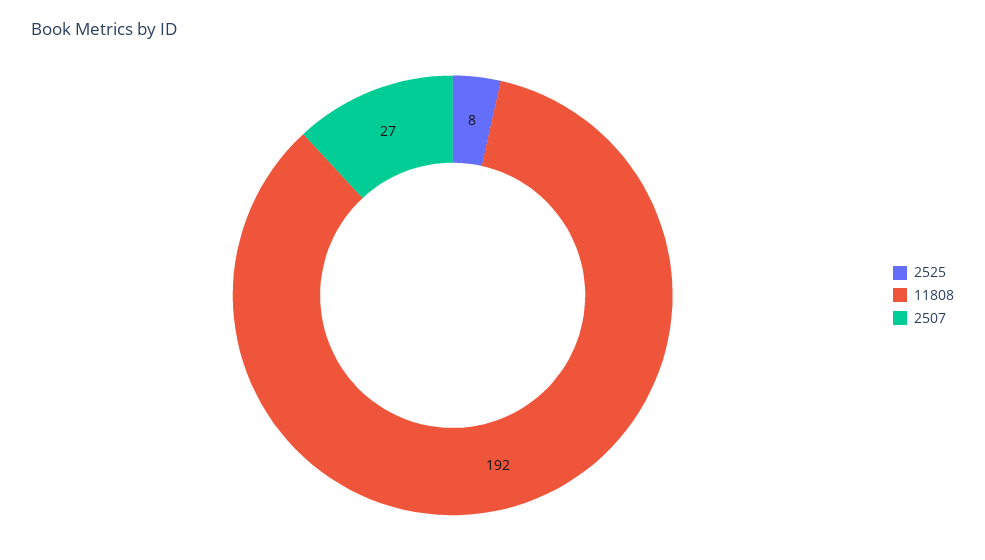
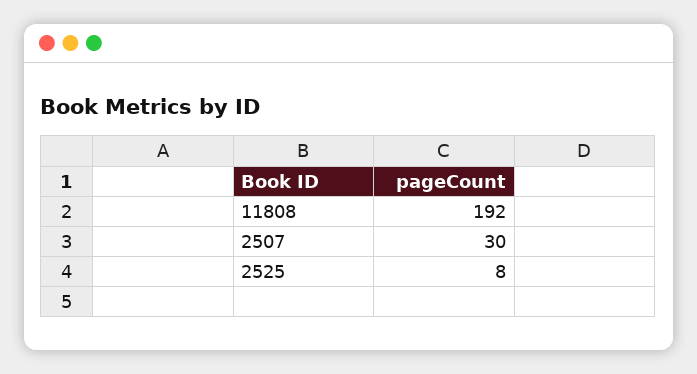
  {
    "2525": 8,
    "11808": 192,
-   "2507": 27
+   "2507": 30
  }

